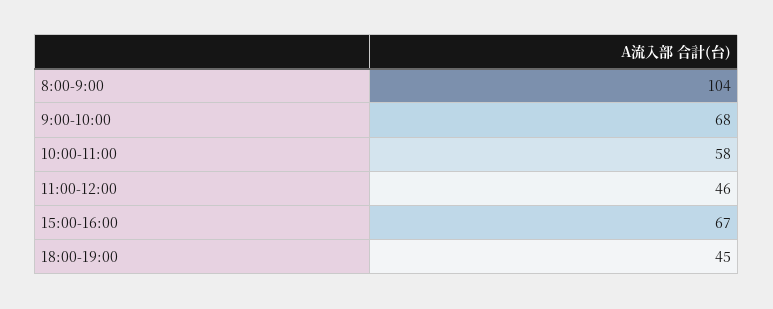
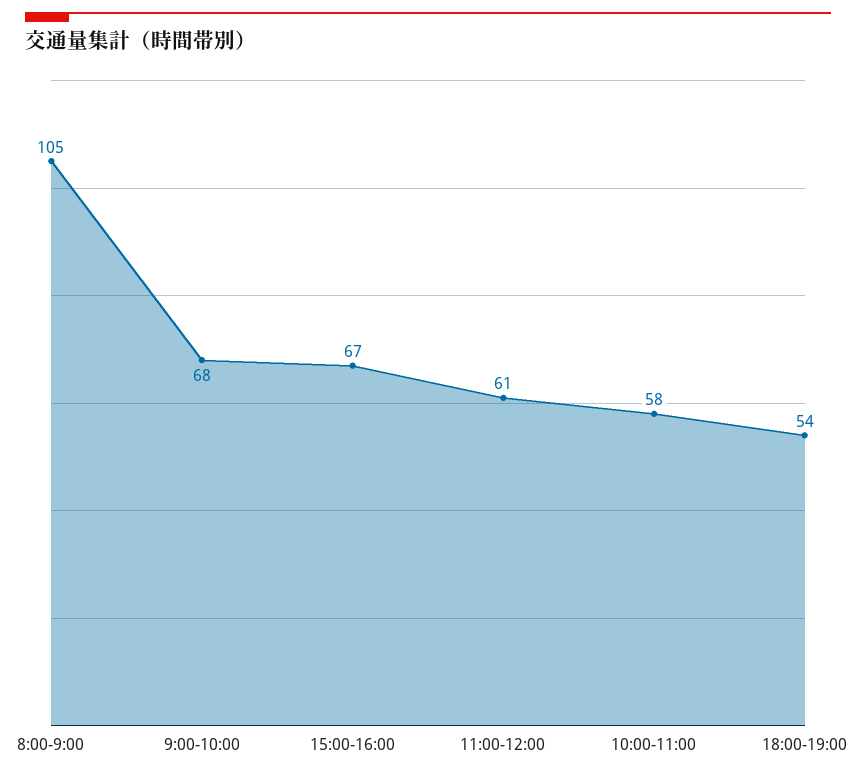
  {
-   "8:00-9:00": 104,
+   "8:00-9:00": 105,
    "9:00-10:00": 68,
    "10:00-11:00": 58,
-   "11:00-12:00": 46,
+   "11:00-12:00": 61,
    "15:00-16:00": 67,
-   "18:00-19:00": 45
+   "18:00-19:00": 54
  }

